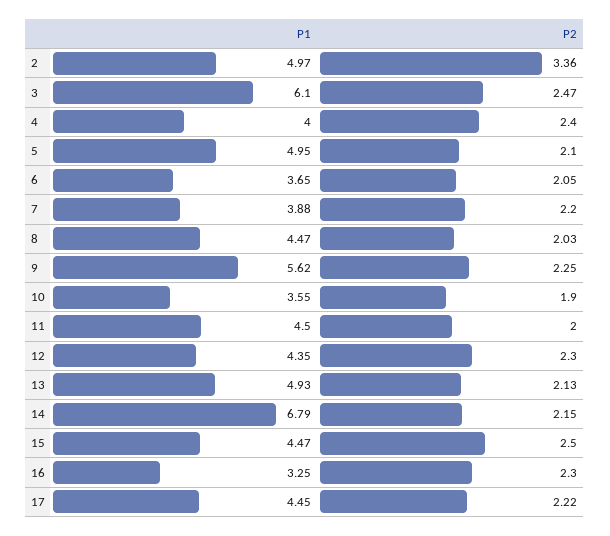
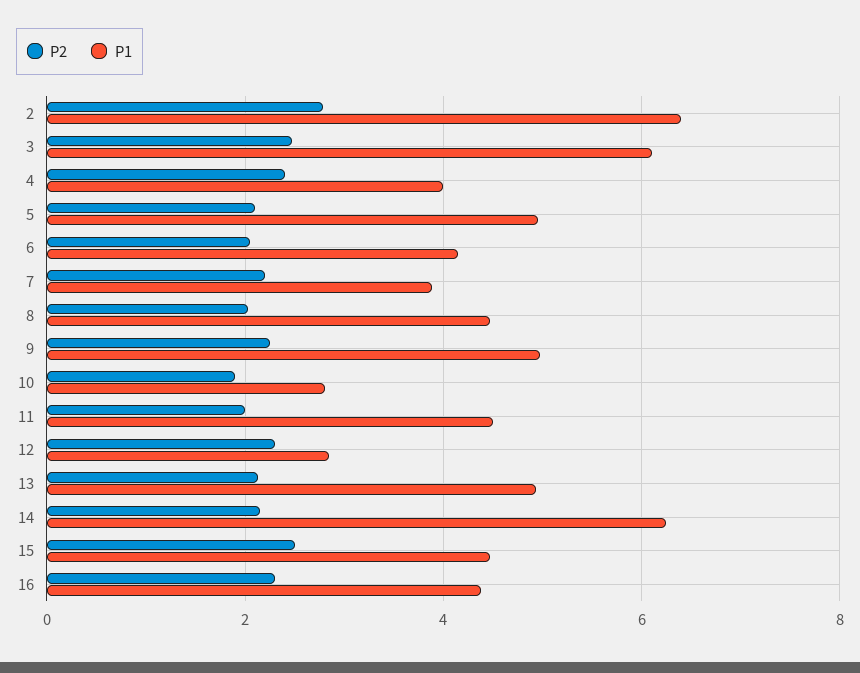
  {
    "P1": {
-     "2": 4.97,
+     "2": 6.4,
      "3": 6.1,
      "4": 4,
      "5": 4.95,
-     "6": 3.65,
+     "6": 4.2,
      "7": 3.88,
      "8": 4.47,
-     "9": 5.62,
+     "9": 5,
-     "10": 3.55,
+     "10": 2.8,
      "11": 4.5,
-     "12": 4.35,
+     "12": 2.8,
      "13": 4.93,
-     "14": 6.79,
+     "14": 6.2,
      "15": 4.47,
-     "16": 3.25,
+     "16": 4.4
-     "17": 4.45
    },
    "P2": {
-     "2": 3.36,
+     "2": 2.8,
      "3": 2.47,
      "4": 2.4,
      "5": 2.1,
      "6": 2.05,
      "7": 2.2,
      "8": 2.03,
      "9": 2.25,
      "10": 1.9,
      "11": 2,
      "12": 2.3,
      "13": 2.13,
      "14": 2.15,
      "15": 2.5,
-     "16": 2.3,
+     "16": 2.3
-     "17": 2.22
    }
  }

